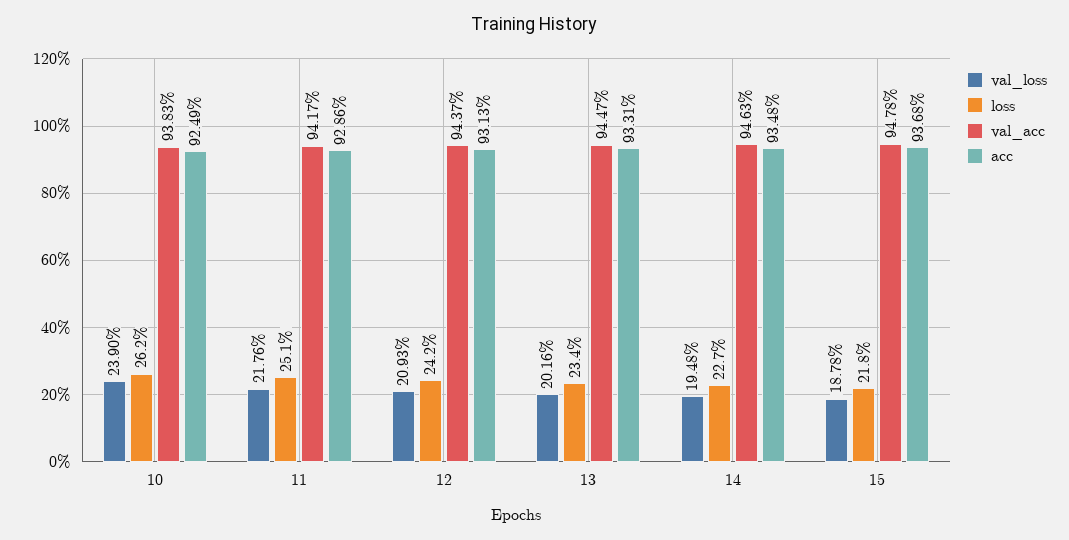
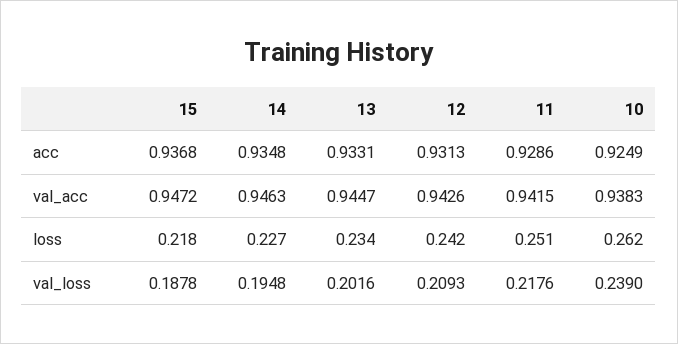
  {
    "val_loss": {
      "10": 0.239,
      "11": 0.2176,
      "12": 0.2093,
      "13": 0.2016,
      "14": 0.1948,
      "15": 0.1878
    },
    "loss": {
      "10": 0.262,
      "11": 0.251,
      "12": 0.242,
      "13": 0.234,
      "14": 0.227,
      "15": 0.218
    },
    "val_acc": {
      "10": 0.9383,
-     "11": 0.9417,
+     "11": 0.9415,
-     "12": 0.9437,
+     "12": 0.9426,
      "13": 0.9447,
      "14": 0.9463,
-     "15": 0.9478
+     "15": 0.9472
    },
    "acc": {
      "10": 0.9249,
      "11": 0.9286,
      "12": 0.9313,
      "13": 0.9331,
      "14": 0.9348,
      "15": 0.9368
    }
  }

